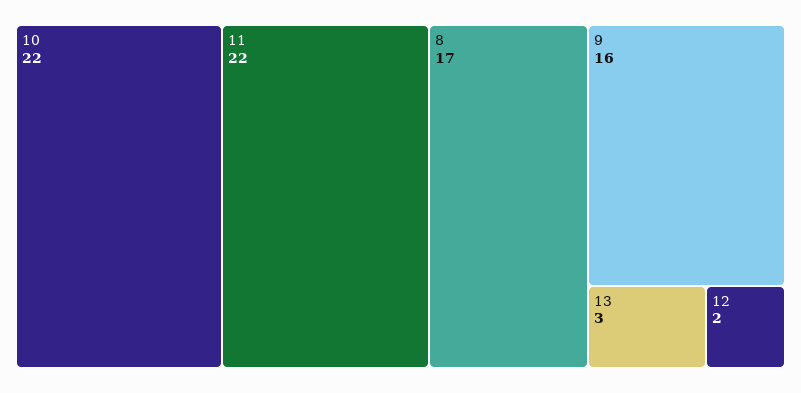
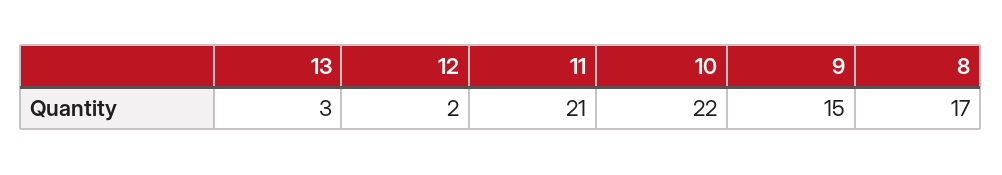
  {
    "10": 22,
-   "11": 22,
+   "11": 21,
    "8": 17,
-   "9": 16,
+   "9": 15,
    "13": 3,
    "12": 2
  }

